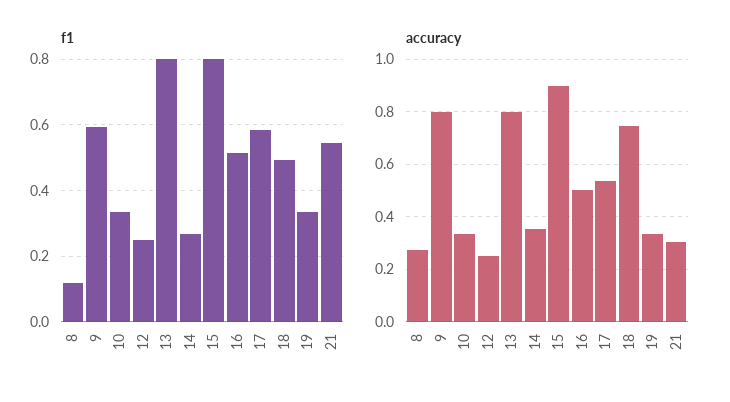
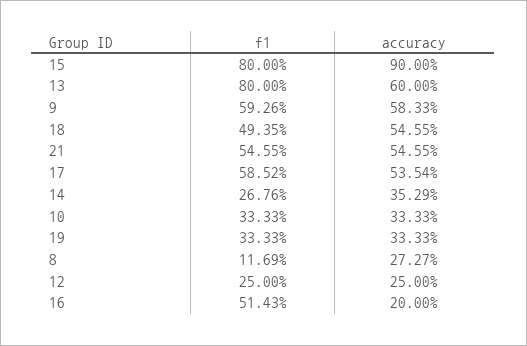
  {
    "f1": {
      "8": 0.1169,
      "9": 0.5926,
      "10": 0.3333,
      "12": 0.25,
      "13": 0.8,
      "14": 0.2676,
      "15": 0.8,
      "16": 0.5143,
      "17": 0.5852,
      "18": 0.4935,
      "19": 0.3333,
      "21": 0.5455
    },
    "accuracy": {
      "8": 0.2727,
-     "9": 0.8,
+     "9": 0.5833,
      "10": 0.3333,
      "12": 0.25,
-     "13": 0.8,
+     "13": 0.6,
      "14": 0.3529,
      "15": 0.9,
-     "16": 0.5,
+     "16": 0.2,
      "17": 0.5354,
-     "18": 0.75,
+     "18": 0.5455,
      "19": 0.3333,
-     "21": 0.3
+     "21": 0.5455
    }
  }

